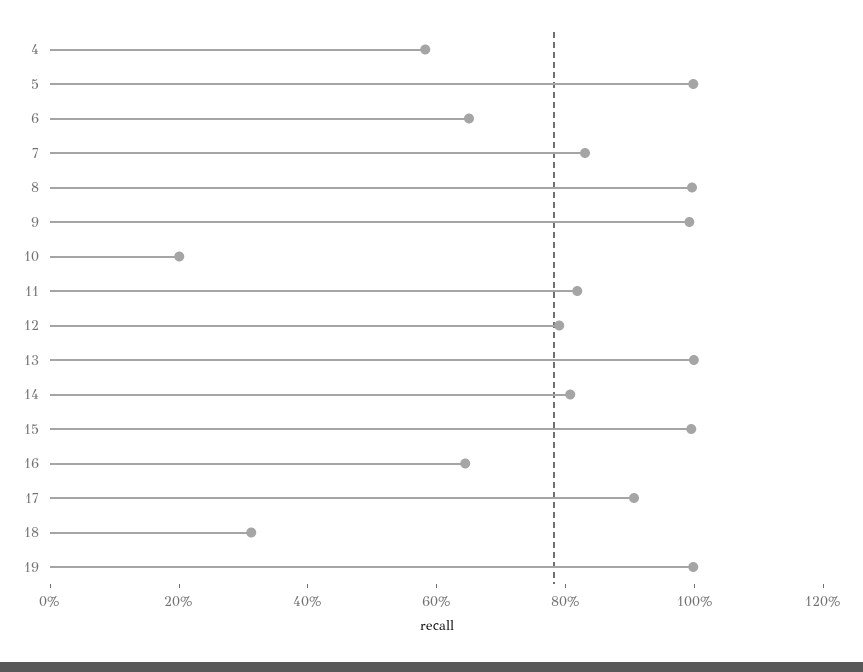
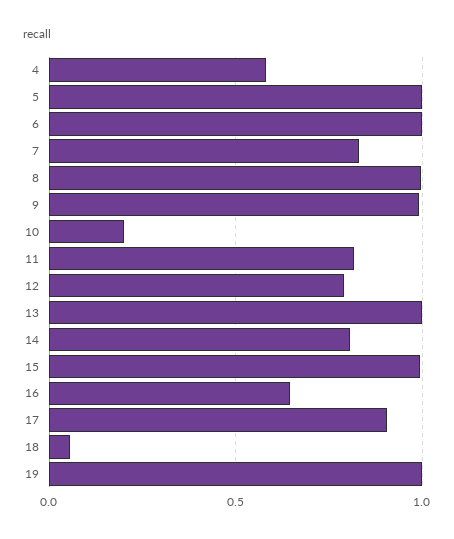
  {
    "4": 0.6,
    "5": 1,
-   "6": 0.65,
+   "6": 1,
    "7": 0.85,
    "8": 1,
    "9": 1,
    "10": 0.2,
    "11": 0.8,
    "12": 0.8,
    "13": 1,
    "14": 0.8,
    "15": 1,
    "16": 0.65,
    "17": 0.9,
-   "18": 0.3,
+   "18": 0.05,
    "19": 1
  }

